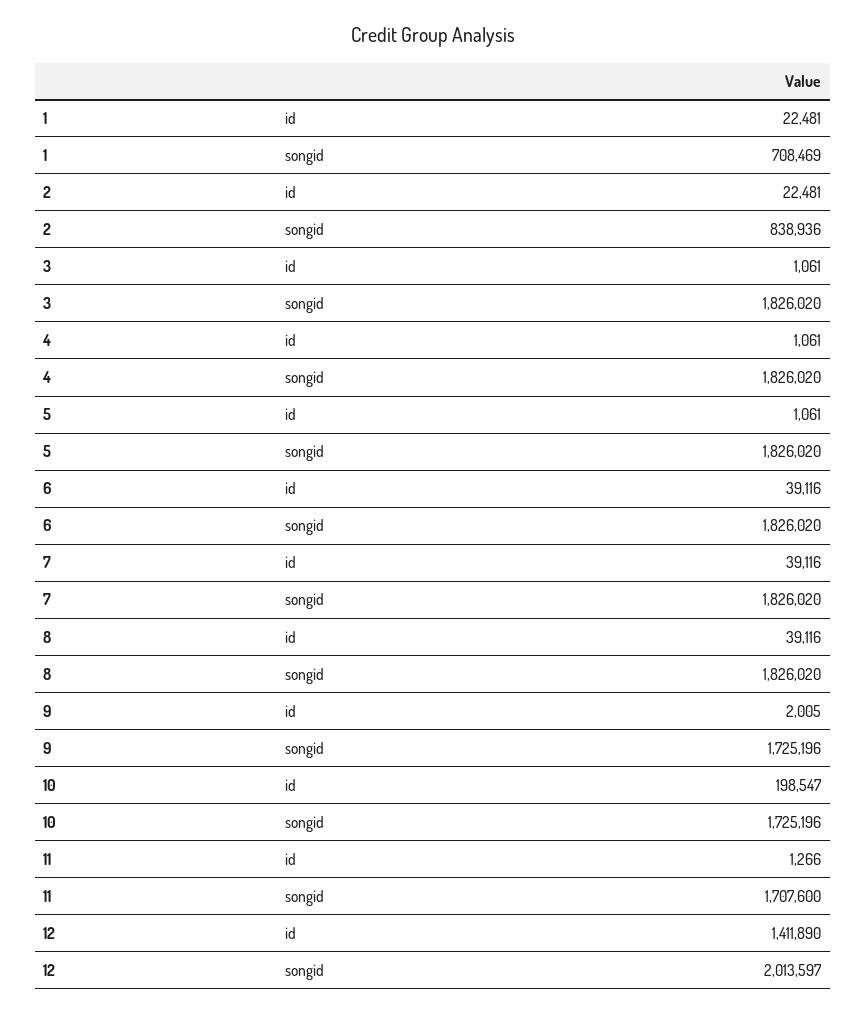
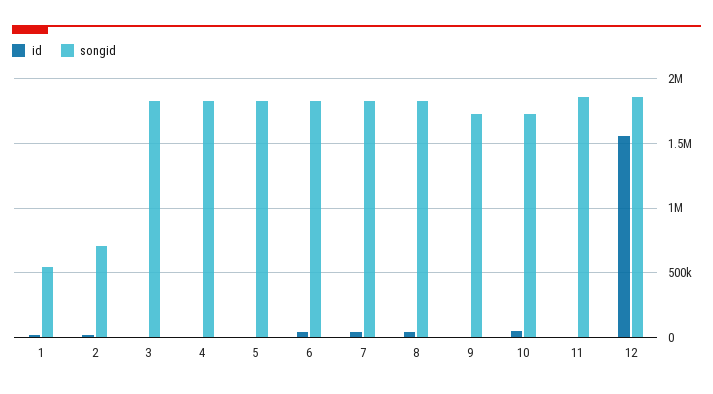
  {
    "id": {
      "1": 22481,
      "2": 22481,
      "3": 1061,
      "4": 1061,
      "5": 1061,
      "6": 39116,
      "7": 39116,
      "8": 39116,
      "9": 2005,
-     "10": 198547,
+     "10": 50000,
      "11": 1266,
-     "12": 1411890
+     "12": 1550000
    },
    "songid": {
-     "1": 708469,
+     "1": 550000,
-     "2": 838936,
+     "2": 700000,
      "3": 1826020,
      "4": 1826020,
      "5": 1826020,
      "6": 1826020,
      "7": 1826020,
      "8": 1826020,
      "9": 1725196,
      "10": 1725196,
-     "11": 1707600,
+     "11": 1850000,
-     "12": 2013597
+     "12": 1850000
    }
  }

